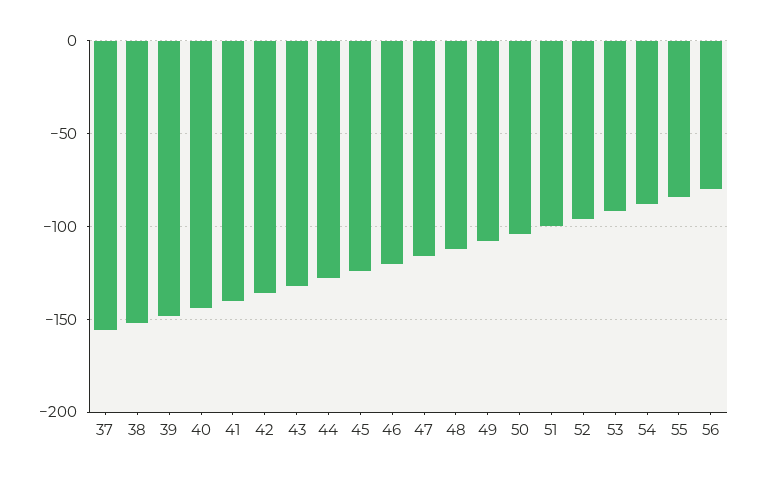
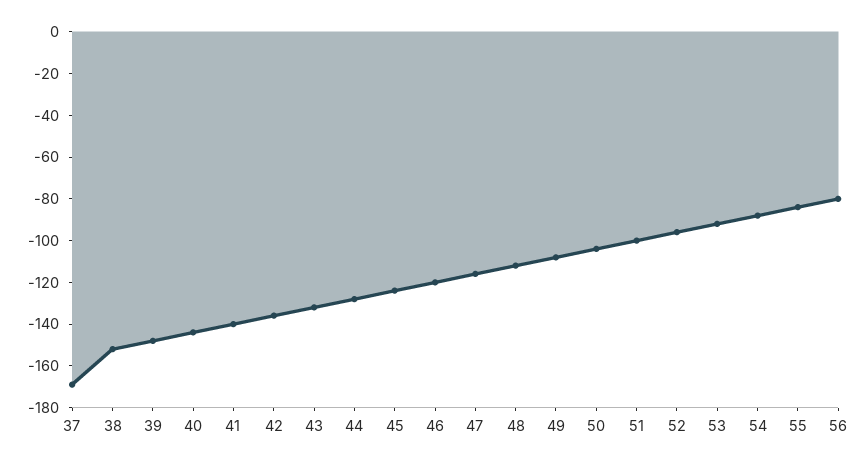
  {
-   "37": -155,
+   "37": -170,
    "38": -150,
    "39": -150,
    "40": -145,
    "41": -140,
    "42": -135,
    "43": -130,
    "44": -130,
    "45": -125,
    "46": -120,
    "47": -115,
    "48": -110,
    "49": -110,
    "50": -105,
    "51": -100,
    "52": -95,
    "53": -90,
    "54": -90,
    "55": -85,
    "56": -80
  }

